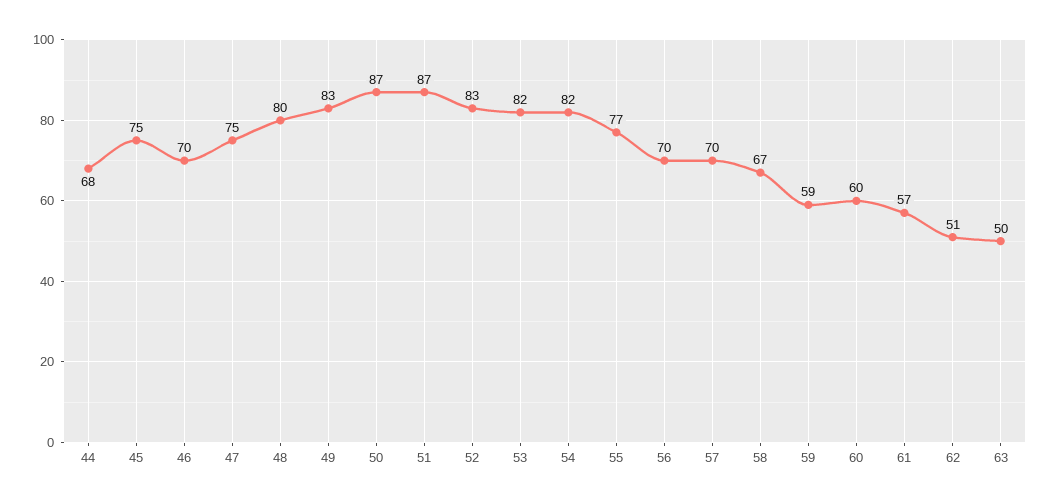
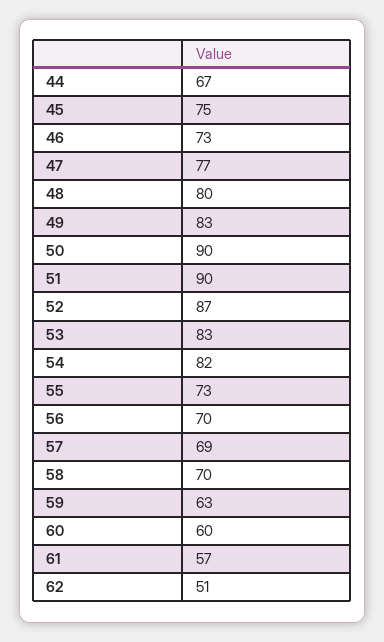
  {
-   "44": 68,
+   "44": 67,
    "45": 75,
-   "46": 70,
+   "46": 73,
-   "47": 75,
+   "47": 77,
    "48": 80,
    "49": 83,
-   "50": 87,
+   "50": 90,
-   "51": 87,
+   "51": 90,
-   "52": 83,
+   "52": 87,
-   "53": 82,
+   "53": 83,
    "54": 82,
-   "55": 77,
+   "55": 73,
    "56": 70,
-   "57": 70,
+   "57": 69,
-   "58": 67,
+   "58": 70,
-   "59": 59,
+   "59": 63,
    "60": 60,
    "61": 57,
-   "62": 51,
+   "62": 51
-   "63": 50
  }

